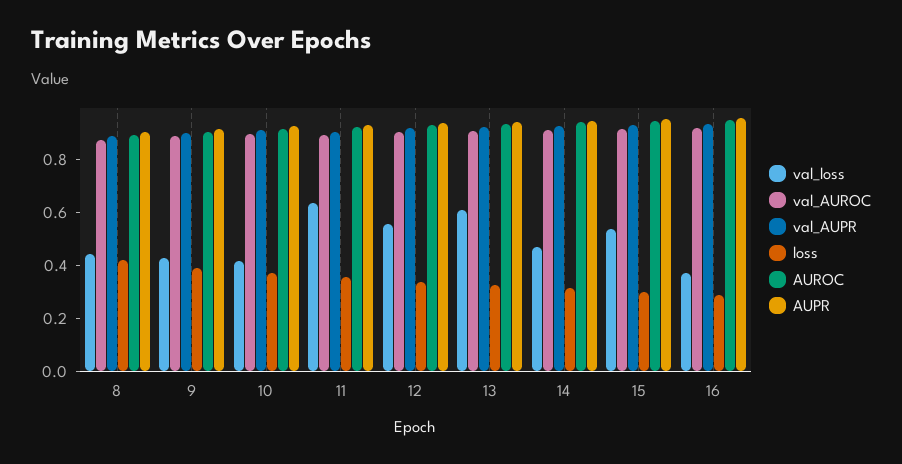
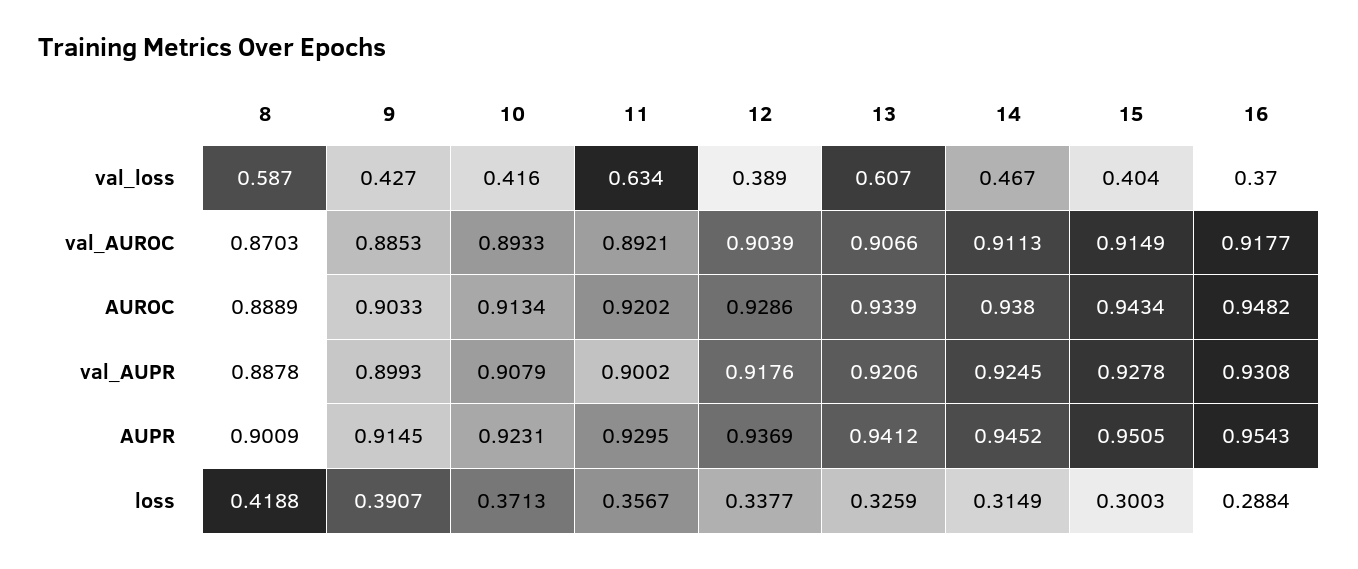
  {
    "val_loss": {
-     "8": 0.45,
+     "8": 0.587,
      "9": 0.427,
      "10": 0.416,
      "11": 0.634,
-     "12": 0.55,
+     "12": 0.389,
      "13": 0.607,
      "14": 0.467,
-     "15": 0.55,
+     "15": 0.404,
      "16": 0.37
    },
    "val_AUROC": {
      "8": 0.8703,
      "9": 0.8853,
      "10": 0.8933,
      "11": 0.8921,
      "12": 0.9039,
      "13": 0.9066,
      "14": 0.9113,
      "15": 0.9149,
      "16": 0.9177
    },
    "val_AUPR": {
      "8": 0.8878,
      "9": 0.8993,
      "10": 0.9079,
      "11": 0.9002,
      "12": 0.9176,
      "13": 0.9206,
      "14": 0.9245,
      "15": 0.9278,
      "16": 0.9308
    },
    "loss": {
      "8": 0.4188,
      "9": 0.3907,
      "10": 0.3713,
      "11": 0.3567,
      "12": 0.3377,
      "13": 0.3259,
      "14": 0.3149,
      "15": 0.3003,
      "16": 0.2884
    },
    "AUROC": {
      "8": 0.8889,
      "9": 0.9033,
      "10": 0.9134,
      "11": 0.9202,
      "12": 0.9286,
      "13": 0.9339,
      "14": 0.938,
      "15": 0.9434,
      "16": 0.9482
    },
    "AUPR": {
      "8": 0.9009,
      "9": 0.9145,
      "10": 0.9231,
      "11": 0.9295,
      "12": 0.9369,
      "13": 0.9412,
      "14": 0.9452,
      "15": 0.9505,
      "16": 0.9543
    }
  }

